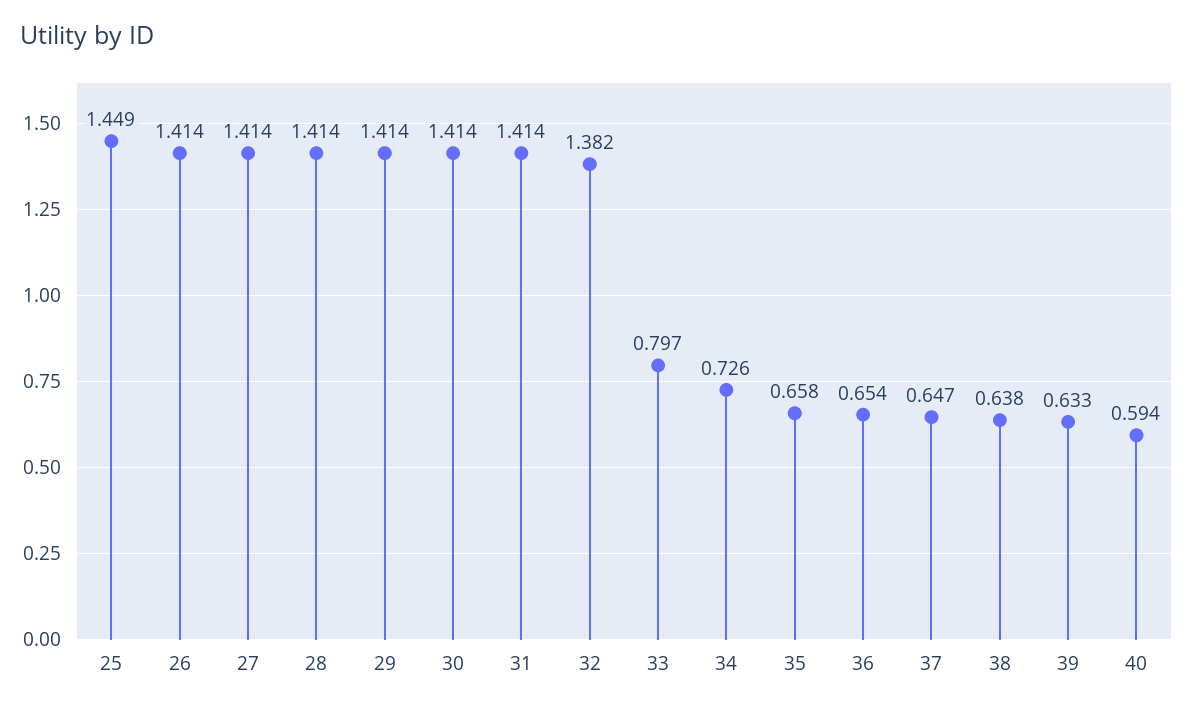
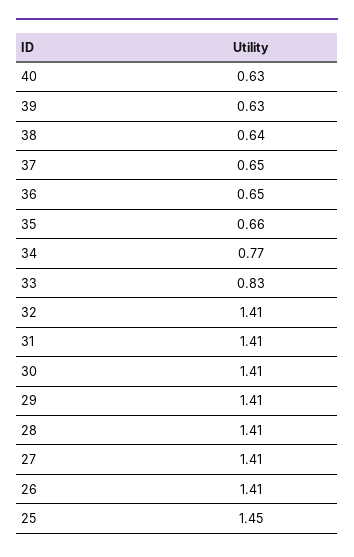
  {
    "25": 1.449,
    "26": 1.414,
    "27": 1.414,
    "28": 1.414,
    "29": 1.414,
    "30": 1.414,
    "31": 1.414,
-   "32": 1.382,
+   "32": 1.41,
-   "33": 0.797,
+   "33": 0.83,
-   "34": 0.726,
+   "34": 0.77,
    "35": 0.658,
    "36": 0.654,
    "37": 0.647,
    "38": 0.638,
    "39": 0.633,
-   "40": 0.594
+   "40": 0.63
  }

